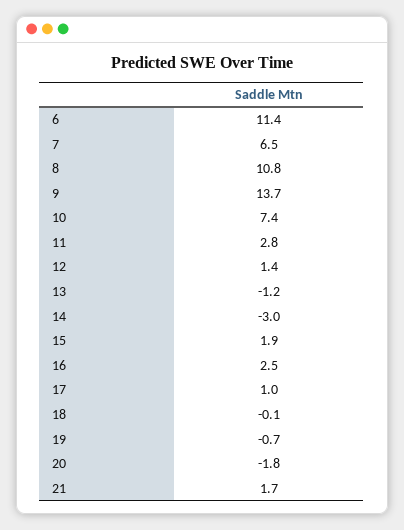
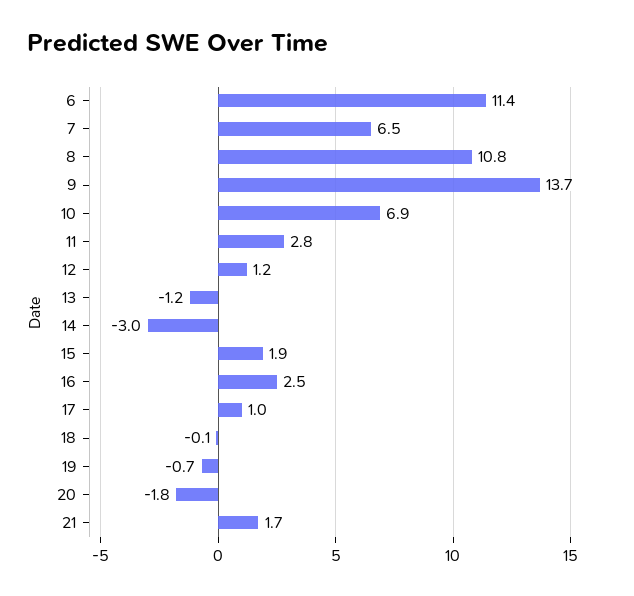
  {
    "6": 11.4,
    "7": 6.5,
    "8": 10.8,
    "9": 13.7,
-   "10": 7.4,
+   "10": 6.9,
    "11": 2.8,
-   "12": 1.4,
+   "12": 1.2,
    "13": -1.2,
    "14": -3,
    "15": 1.9,
    "16": 2.5,
    "17": 1,
    "18": -0.1,
    "19": -0.7,
    "20": -1.8,
    "21": 1.7
  }

